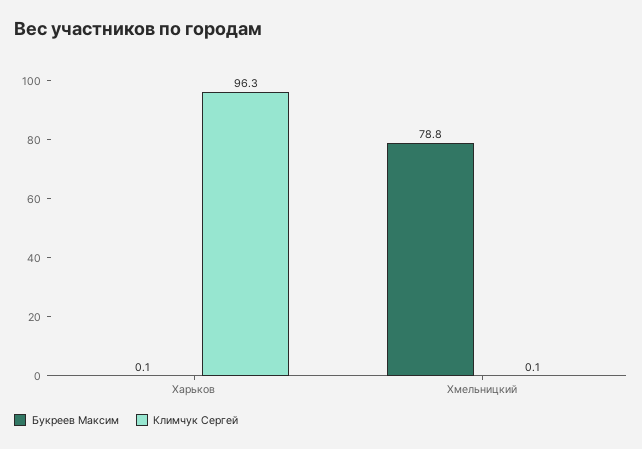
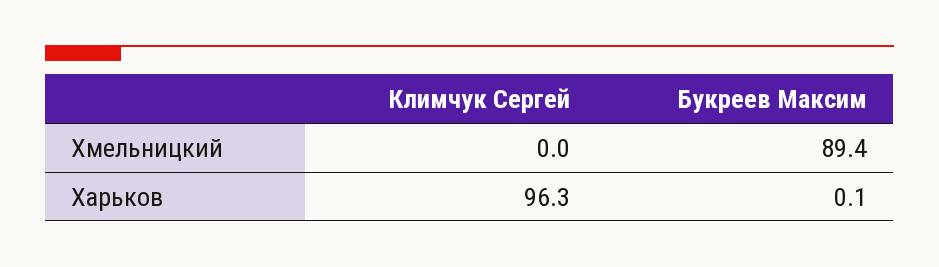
  {
    "Букреев Максим": {
      "Харьков": 0.1,
-     "Хмельницкий": 78.8
+     "Хмельницкий": 89.4
    },
    "Климчук Сергей": {
      "Харьков": 96.3,
-     "Хмельницкий": 0.1
+     "Хмельницкий": 0
    }
  }

